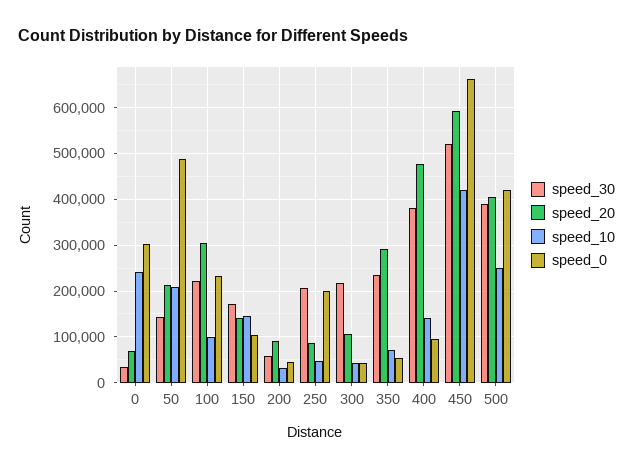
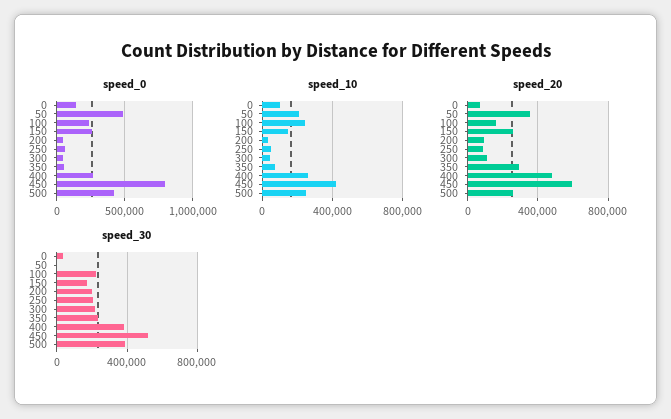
  {
    "speed_30": {
      "0": 40000,
-     "50": 140000,
+     "50": 0,
      "100": 220000,
      "150": 180000,
-     "200": 60000,
+     "200": 200000,
      "250": 200000,
      "300": 220000,
      "350": 240000,
      "400": 380000,
      "450": 520000,
      "500": 400000
    },
    "speed_20": {
      "0": 60000,
-     "50": 220000,
+     "50": 350000,
-     "100": 300000,
+     "100": 150000,
-     "150": 140000,
+     "150": 250000,
      "200": 100000,
      "250": 80000,
      "300": 100000,
      "350": 300000,
      "400": 480000,
      "450": 600000,
-     "500": 400000
+     "500": 250000
    },
    "speed_10": {
-     "0": 240000,
+     "0": 100000,
      "50": 200000,
-     "100": 100000,
+     "100": 250000,
      "150": 140000,
      "200": 40000,
      "250": 40000,
      "300": 40000,
      "350": 80000,
-     "400": 140000,
+     "400": 250000,
      "450": 420000,
      "500": 260000
    },
    "speed_0": {
-     "0": 300000,
+     "0": 150000,
      "50": 480000,
      "100": 240000,
-     "150": 100000,
+     "150": 250000,
      "200": 40000,
-     "250": 200000,
+     "250": 50000,
      "300": 40000,
      "350": 60000,
-     "400": 100000,
+     "400": 250000,
-     "450": 660000,
+     "450": 800000,
      "500": 420000
    }
  }

